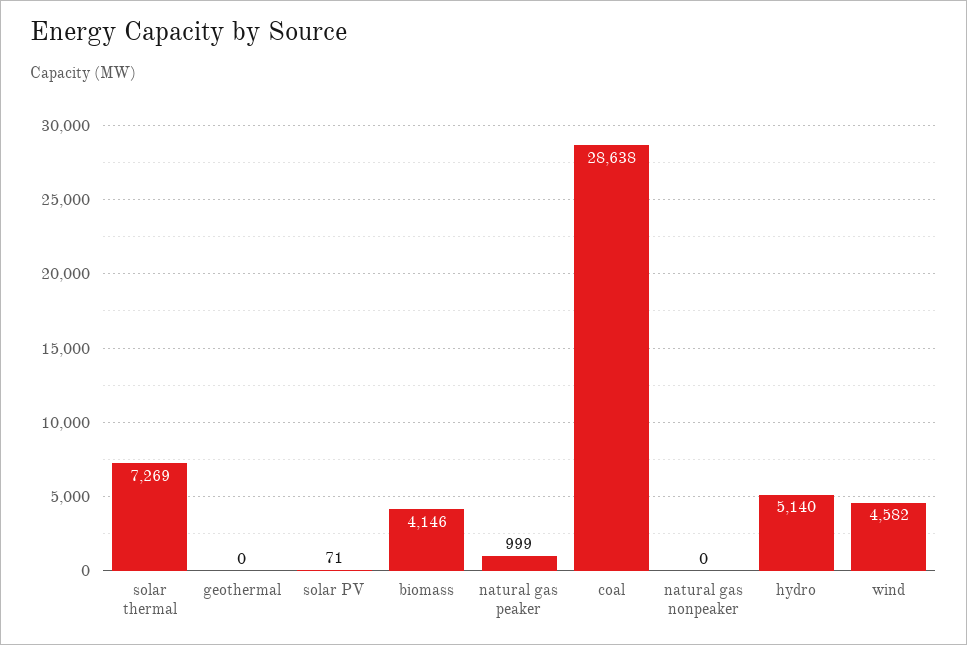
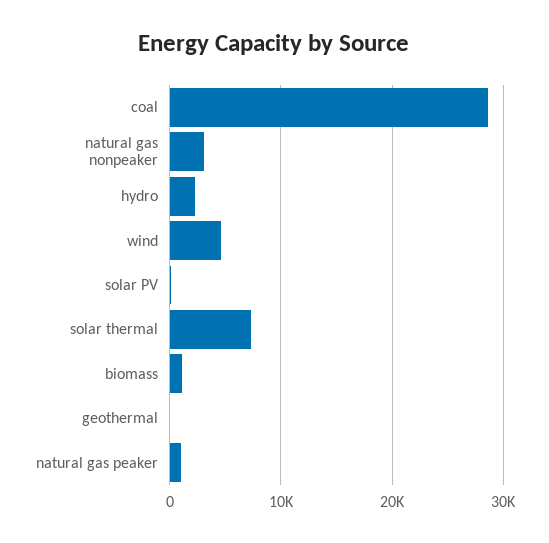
  {
    "solar thermal": 7269,
    "geothermal": 0,
    "solar PV": 71,
-   "biomass": 4146,
+   "biomass": 1000,
    "natural gas peaker": 999,
    "coal": 28638,
-   "natural gas nonpeaker": 0,
+   "natural gas nonpeaker": 3000,
-   "hydro": 5140,
+   "hydro": 2000,
    "wind": 4582
  }

